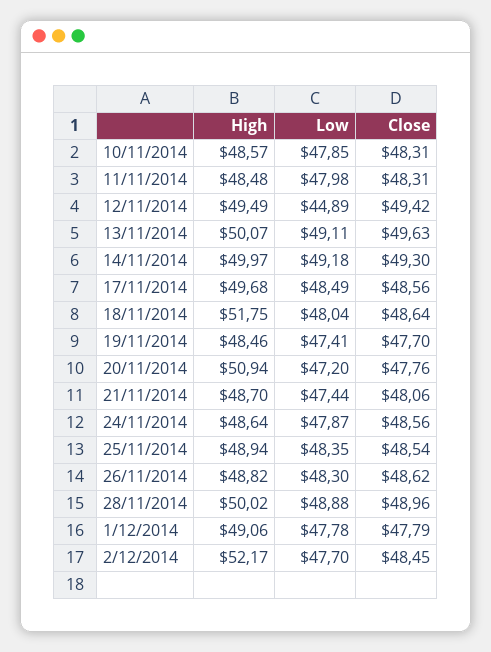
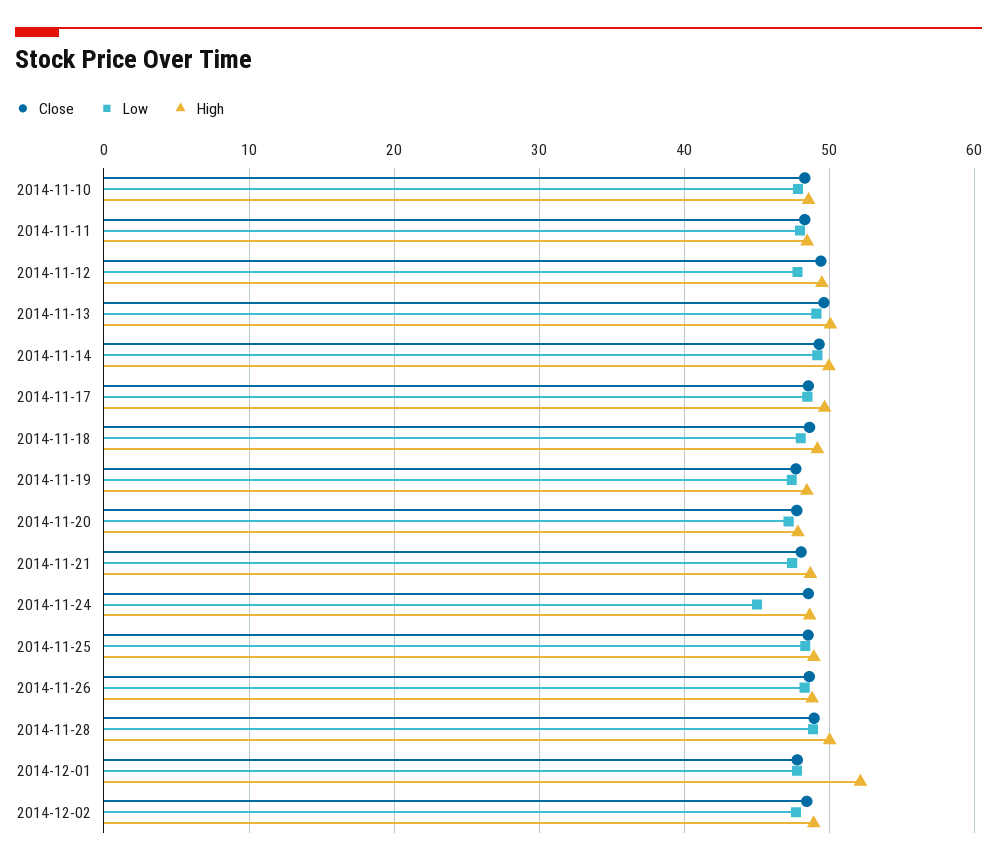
  {
    "High": {
      "10/11/2014": 48.57,
      "11/11/2014": 48.48,
      "12/11/2014": 49.49,
      "13/11/2014": 50.07,
      "14/11/2014": 49.97,
      "17/11/2014": 49.68,
-     "18/11/2014": 51.75,
+     "18/11/2014": 49,
      "19/11/2014": 48.46,
-     "20/11/2014": 50.94,
+     "20/11/2014": 48,
      "21/11/2014": 48.7,
      "24/11/2014": 48.64,
      "25/11/2014": 48.94,
      "26/11/2014": 48.82,
      "28/11/2014": 50.02,
-     "1/12/2014": 49.06,
+     "1/12/2014": 52,
-     "2/12/2014": 52.17
+     "2/12/2014": 49
    },
    "Low": {
      "10/11/2014": 47.85,
      "11/11/2014": 47.98,
-     "12/11/2014": 44.89,
+     "12/11/2014": 48,
      "13/11/2014": 49.11,
      "14/11/2014": 49.18,
      "17/11/2014": 48.49,
      "18/11/2014": 48.04,
      "19/11/2014": 47.41,
      "20/11/2014": 47.2,
      "21/11/2014": 47.44,
-     "24/11/2014": 47.87,
+     "24/11/2014": 45,
      "25/11/2014": 48.35,
      "26/11/2014": 48.3,
      "28/11/2014": 48.88,
      "1/12/2014": 47.78,
      "2/12/2014": 47.7
    },
    "Close": {
      "10/11/2014": 48.31,
      "11/11/2014": 48.31,
      "12/11/2014": 49.42,
      "13/11/2014": 49.63,
      "14/11/2014": 49.3,
      "17/11/2014": 48.56,
      "18/11/2014": 48.64,
      "19/11/2014": 47.7,
      "20/11/2014": 47.76,
      "21/11/2014": 48.06,
      "24/11/2014": 48.56,
      "25/11/2014": 48.54,
      "26/11/2014": 48.62,
      "28/11/2014": 48.96,
      "1/12/2014": 47.79,
      "2/12/2014": 48.45
    }
  }

